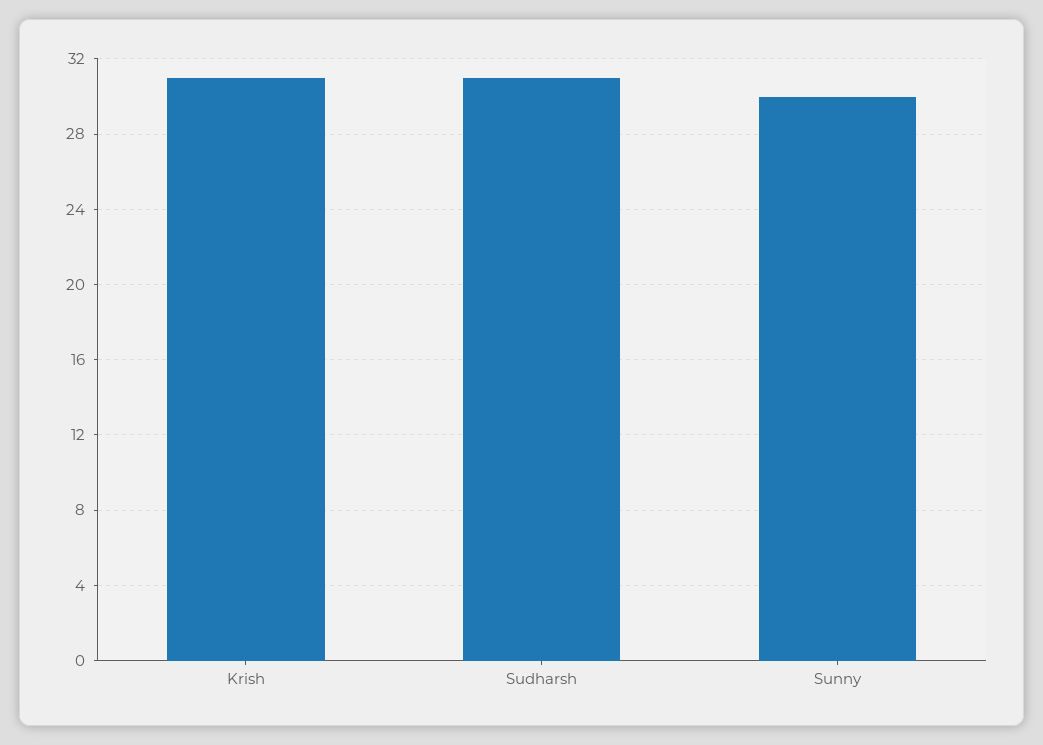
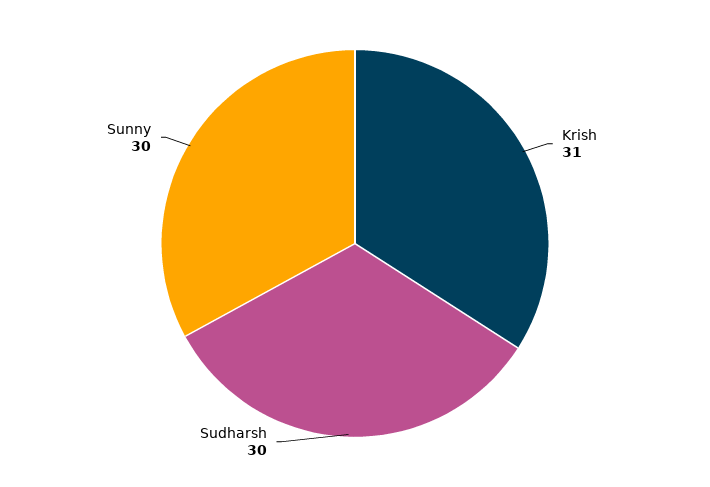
  {
    "Krish": 31,
-   "Sudharsh": 31,
+   "Sudharsh": 30,
    "Sunny": 30
  }

